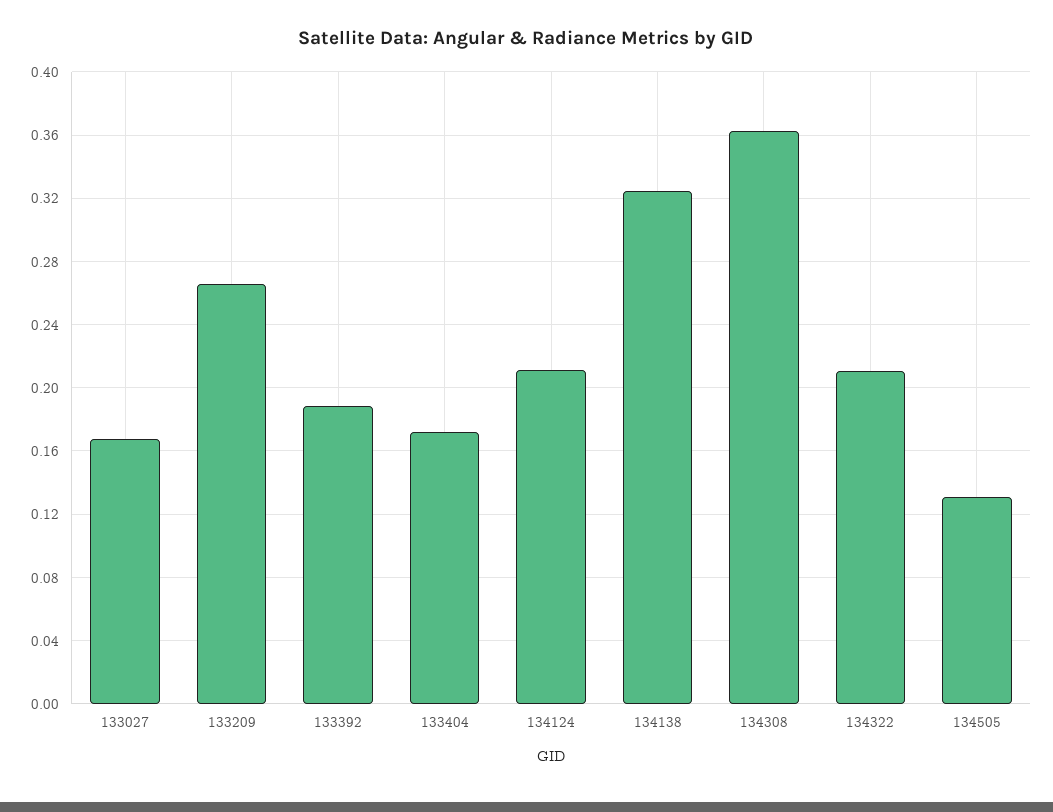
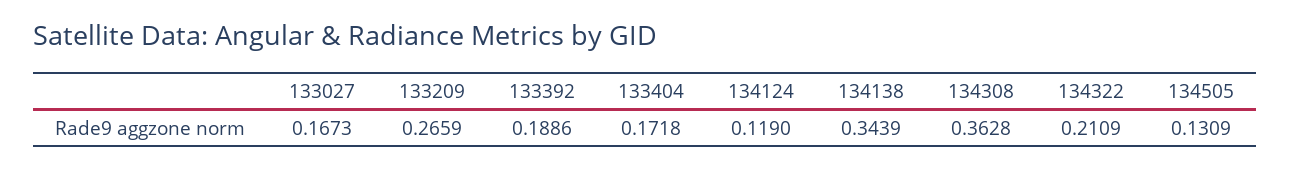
  {
    "133027": 0.1673,
    "133209": 0.2659,
    "133392": 0.1886,
    "133404": 0.1718,
-   "134124": 0.21,
+   "134124": 0.119,
-   "134138": 0.325,
+   "134138": 0.3439,
    "134308": 0.3628,
    "134322": 0.2109,
    "134505": 0.1309
  }

